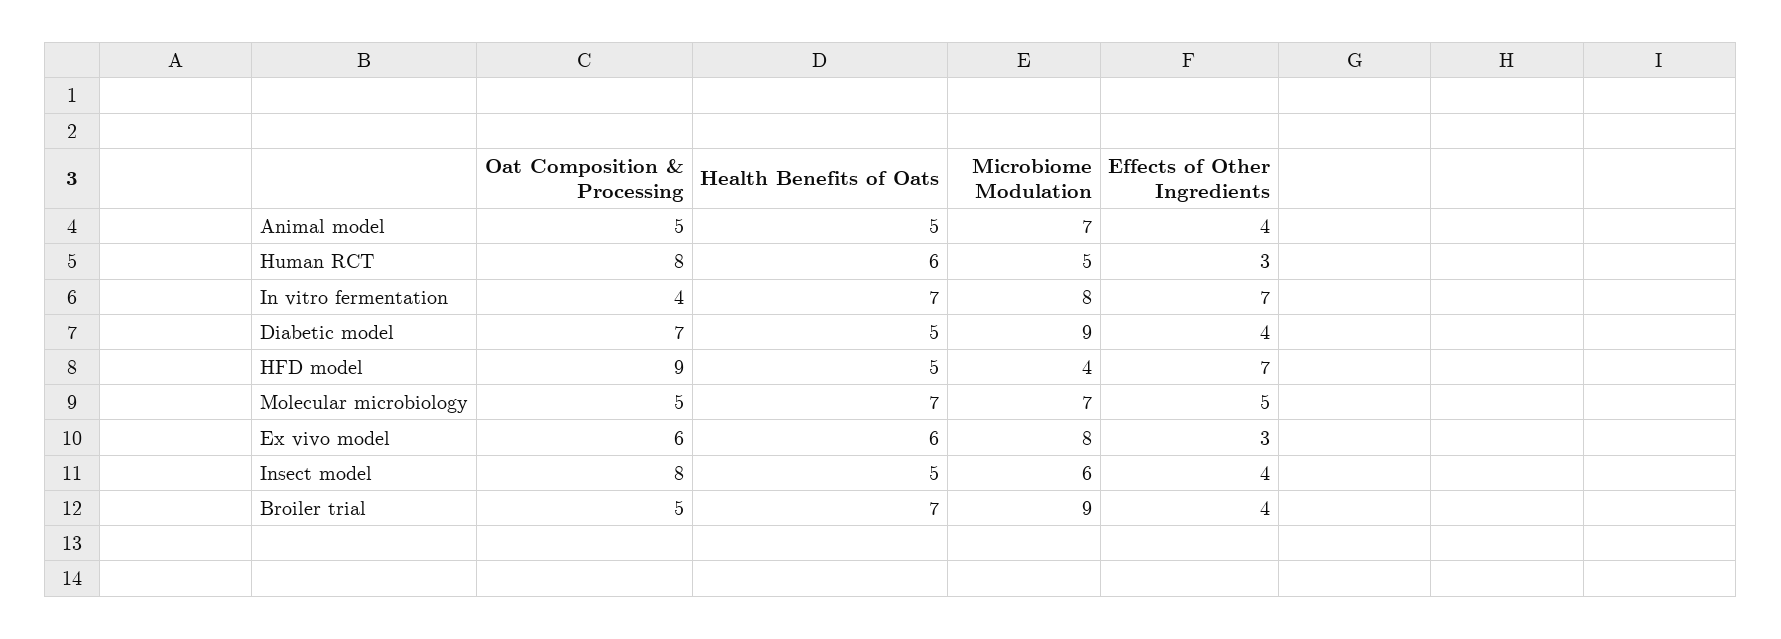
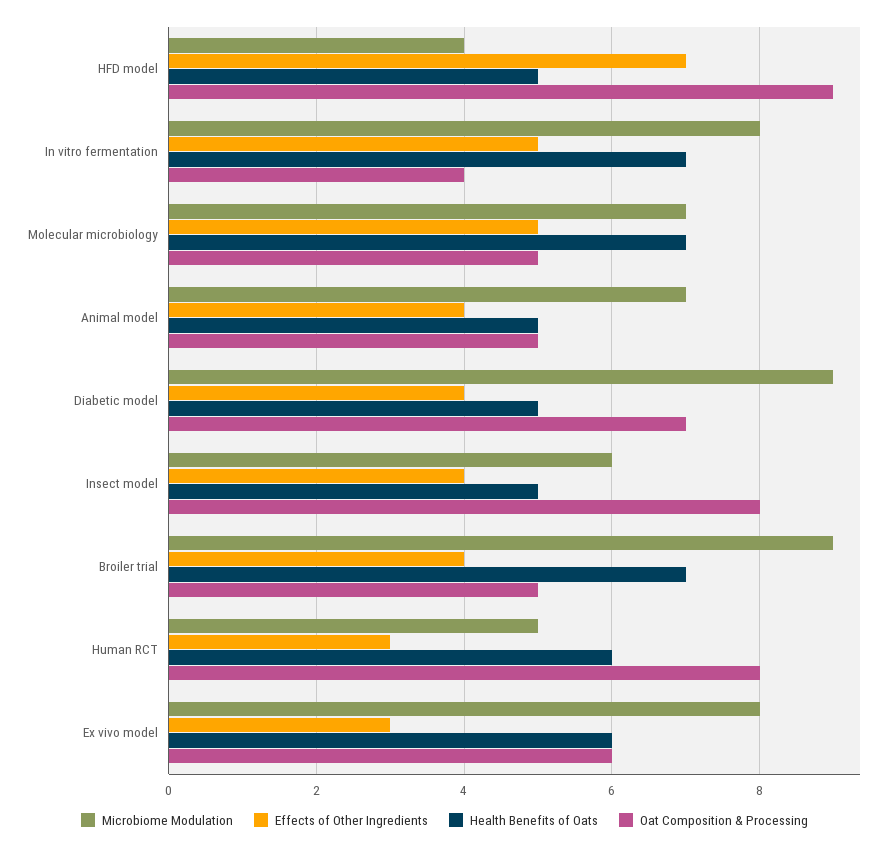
  {
    "Oat Composition & Processing": {
      "Animal model": 5,
      "Human RCT": 8,
      "In vitro fermentation": 4,
      "Diabetic model": 7,
      "HFD model": 9,
      "Molecular microbiology": 5,
      "Ex vivo model": 6,
      "Insect model": 8,
      "Broiler trial": 5
    },
    "Health Benefits of Oats": {
      "Animal model": 5,
      "Human RCT": 6,
      "In vitro fermentation": 7,
      "Diabetic model": 5,
      "HFD model": 5,
      "Molecular microbiology": 7,
      "Ex vivo model": 6,
      "Insect model": 5,
      "Broiler trial": 7
    },
    "Microbiome Modulation": {
      "Animal model": 7,
      "Human RCT": 5,
      "In vitro fermentation": 8,
      "Diabetic model": 9,
      "HFD model": 4,
      "Molecular microbiology": 7,
      "Ex vivo model": 8,
      "Insect model": 6,
      "Broiler trial": 9
    },
    "Effects of Other Ingredients": {
      "Animal model": 4,
      "Human RCT": 3,
-     "In vitro fermentation": 7,
+     "In vitro fermentation": 5,
      "Diabetic model": 4,
      "HFD model": 7,
      "Molecular microbiology": 5,
      "Ex vivo model": 3,
      "Insect model": 4,
      "Broiler trial": 4
    }
  }

